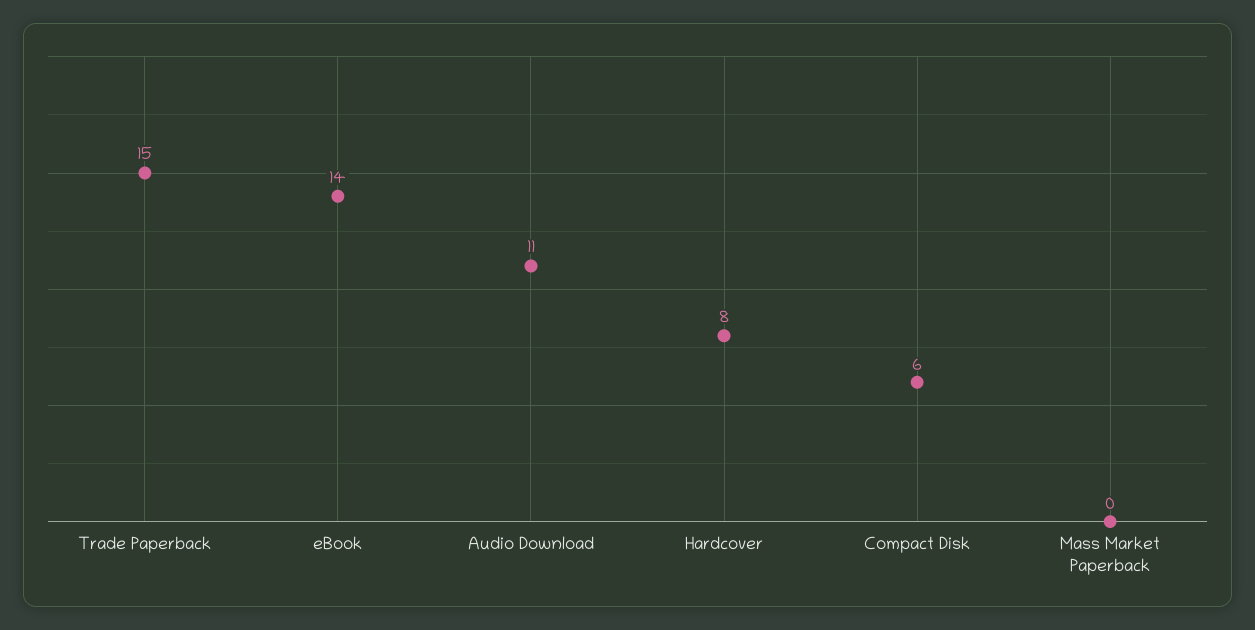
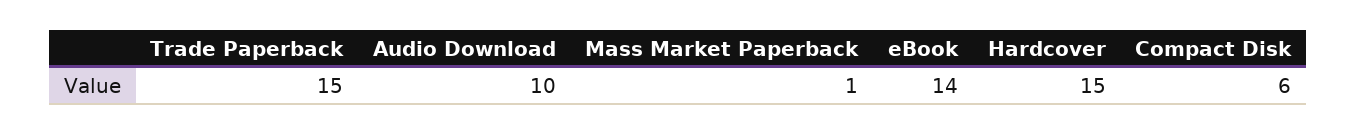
  {
    "Trade Paperback": 15,
    "eBook": 14,
-   "Audio Download": 11,
+   "Audio Download": 10,
-   "Hardcover": 8,
+   "Hardcover": 15,
    "Compact Disk": 6,
-   "Mass Market Paperback": 0
+   "Mass Market Paperback": 1
  }

